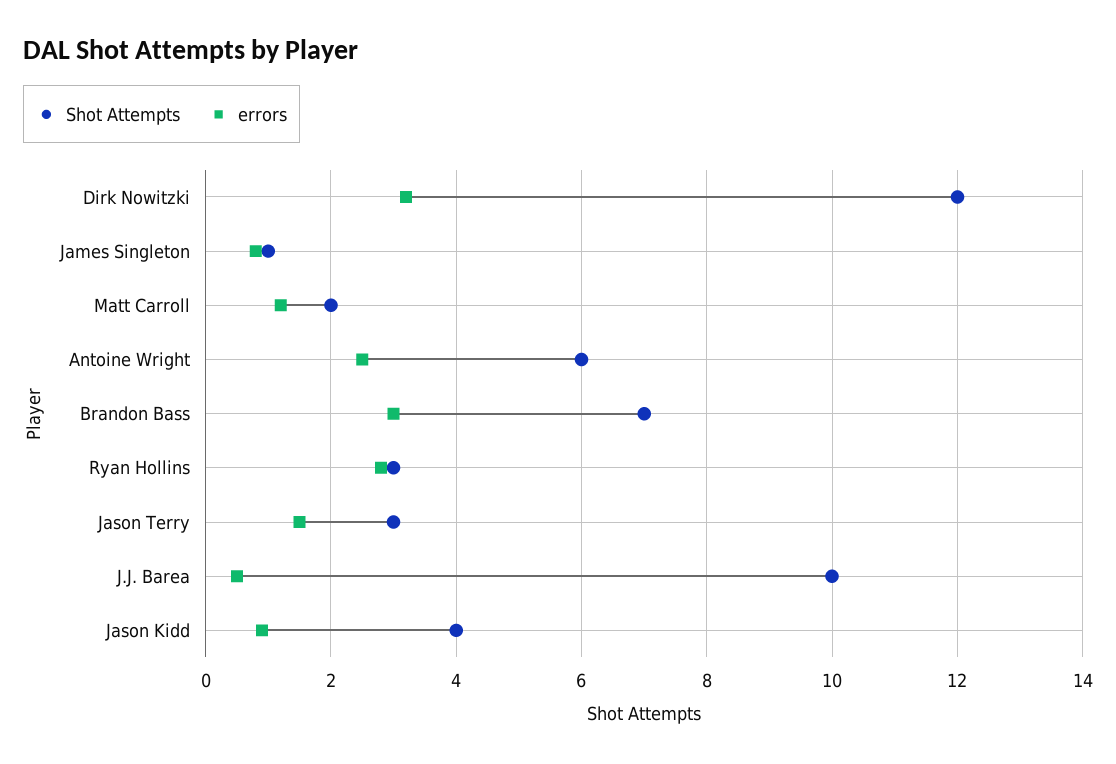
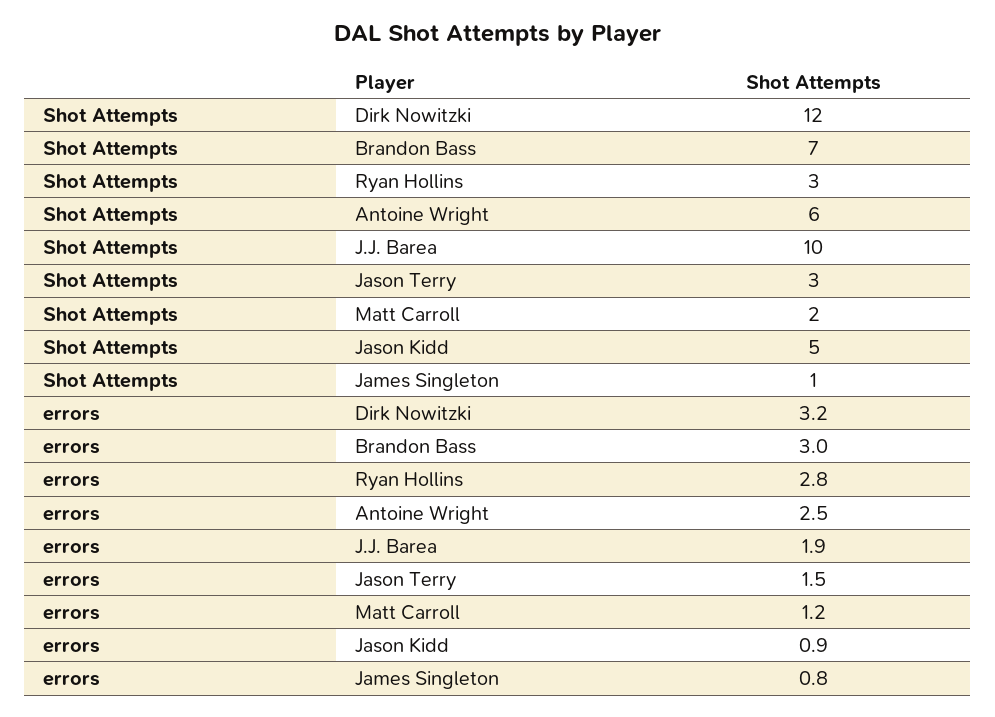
  {
    "Shot Attempts": {
      "Dirk Nowitzki": 12,
      "James Singleton": 1,
      "Matt Carroll": 2,
      "Antoine Wright": 6,
      "Brandon Bass": 7,
      "Ryan Hollins": 3,
      "Jason Terry": 3,
      "J.J. Barea": 10,
-     "Jason Kidd": 4
+     "Jason Kidd": 5
    },
    "errors": {
      "Dirk Nowitzki": 3.2,
      "James Singleton": 0.8,
      "Matt Carroll": 1.2,
      "Antoine Wright": 2.5,
      "Brandon Bass": 3,
      "Ryan Hollins": 2.8,
      "Jason Terry": 1.5,
-     "J.J. Barea": 0.5,
+     "J.J. Barea": 1.9,
      "Jason Kidd": 0.9
    }
  }

